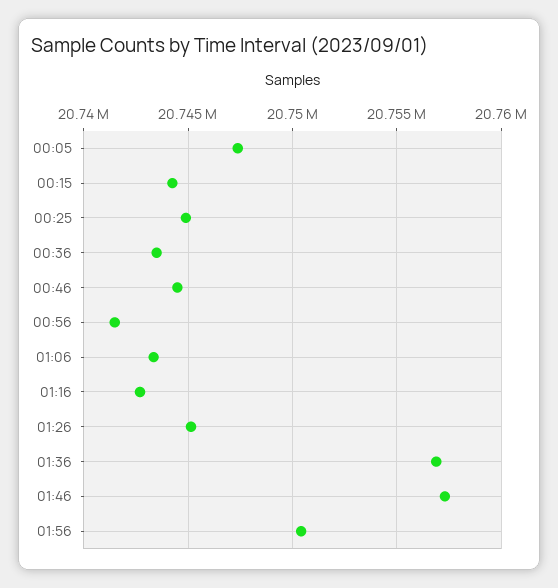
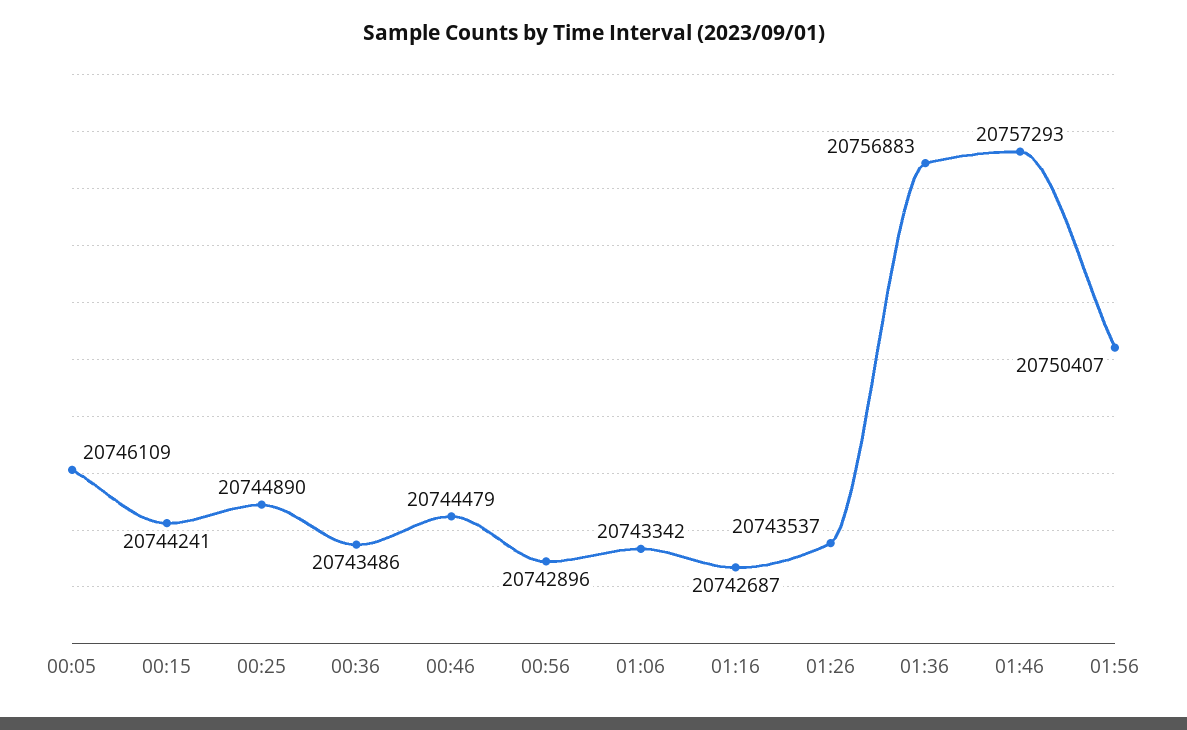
  {
-   "00:05": 20747500,
+   "00:05": 20746109,
    "00:15": 20744241,
    "00:25": 20744890,
    "00:36": 20743486,
    "00:46": 20744479,
-   "00:56": 20741500,
+   "00:56": 20742896,
    "01:06": 20743342,
    "01:16": 20742687,
-   "01:26": 20745000,
+   "01:26": 20743537,
    "01:36": 20756883,
    "01:46": 20757293,
    "01:56": 20750407
  }

